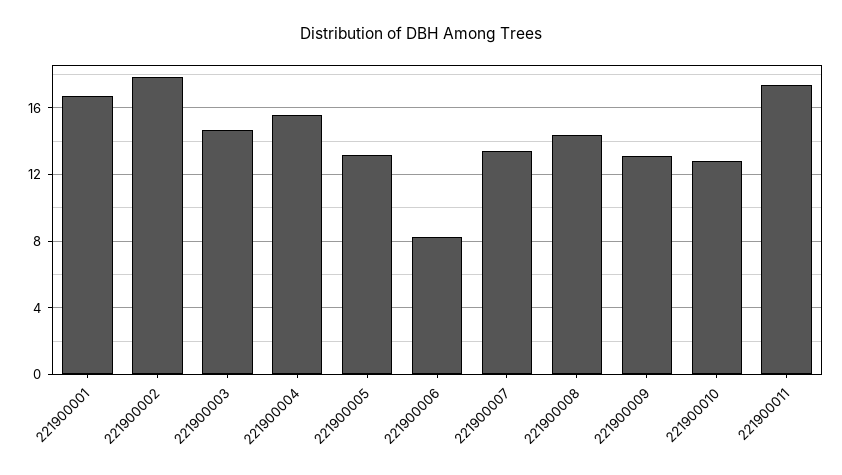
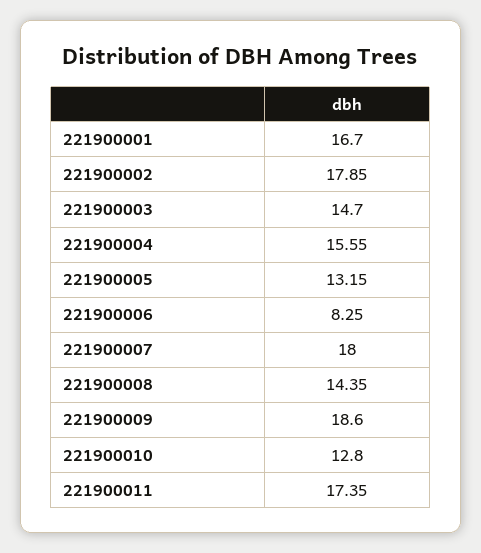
  {
    "221900001": 16.7,
    "221900002": 17.85,
    "221900003": 14.7,
    "221900004": 15.55,
    "221900005": 13.15,
    "221900006": 8.25,
-   "221900007": 13.5,
+   "221900007": 18,
    "221900008": 14.35,
-   "221900009": 13,
+   "221900009": 18.6,
    "221900010": 12.8,
    "221900011": 17.35
  }

